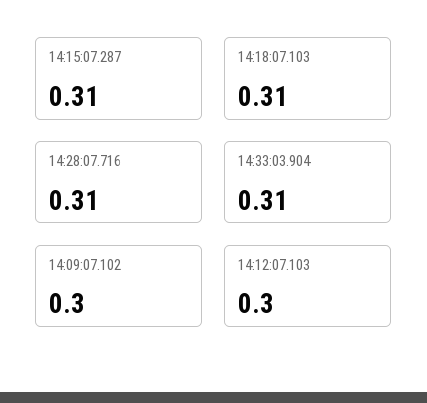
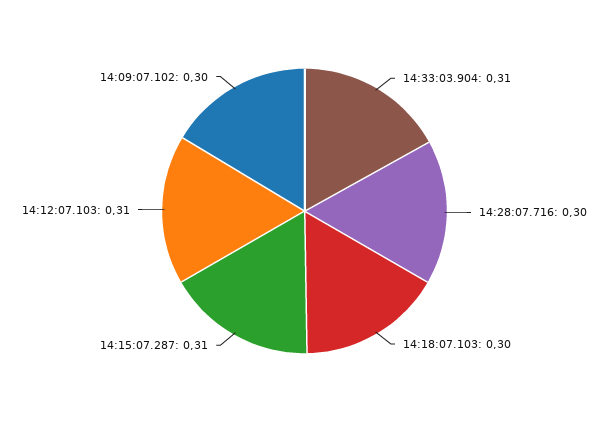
  {
    "14:15:07.287": 0.31,
-   "14:18:07.103": 0.31,
+   "14:18:07.103": 0.3,
-   "14:28:07.716": 0.31,
+   "14:28:07.716": 0.3,
    "14:33:03.904": 0.31,
    "14:09:07.102": 0.3,
-   "14:12:07.103": 0.3
+   "14:12:07.103": 0.31
  }

